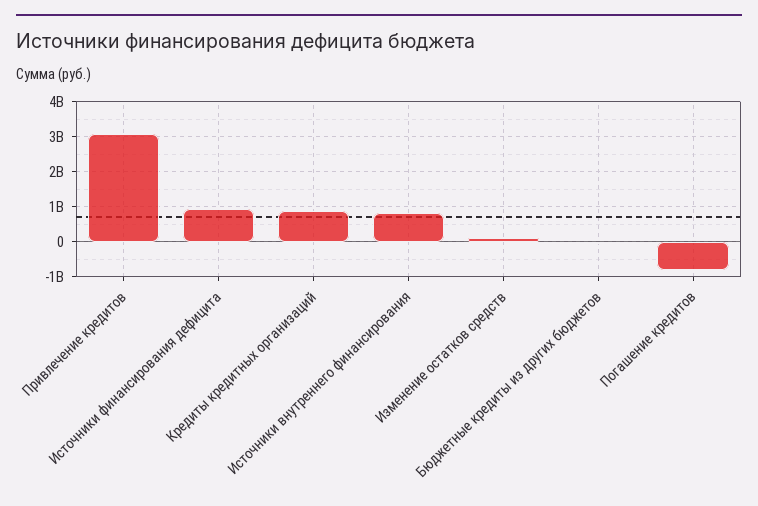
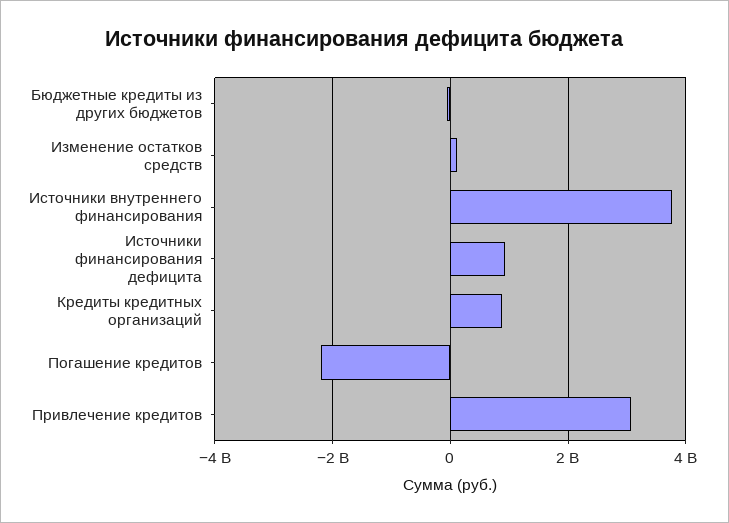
  {
    "Привлечение кредитов": 3000000000,
    "Источники финансирования дефицита": 1000000000,
    "Кредиты кредитных организаций": 800000000,
-   "Источники внутреннего финансирования": 800000000,
+   "Источники внутреннего финансирования": 3800000000,
    "Изменение остатков средств": 200000000,
    "Бюджетные кредиты из других бюджетов": 0,
-   "Погашение кредитов": -800000000
+   "Погашение кредитов": -2200000000
  }

